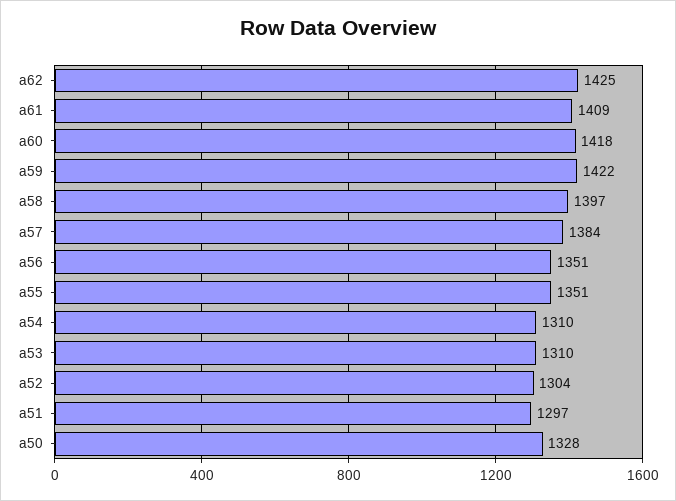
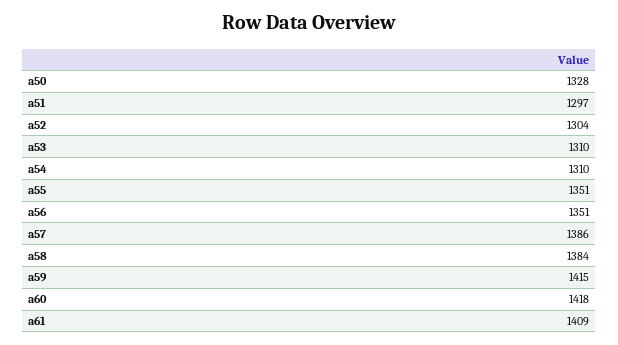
  {
-   "a62": 1425,
    "a61": 1409,
    "a60": 1418,
-   "a59": 1422,
+   "a59": 1415,
-   "a58": 1397,
+   "a58": 1384,
-   "a57": 1384,
+   "a57": 1386,
    "a56": 1351,
    "a55": 1351,
    "a54": 1310,
    "a53": 1310,
    "a52": 1304,
    "a51": 1297,
    "a50": 1328
  }

